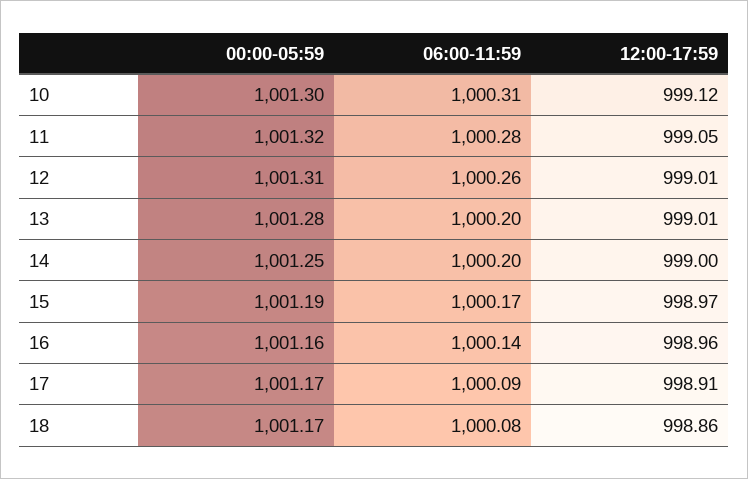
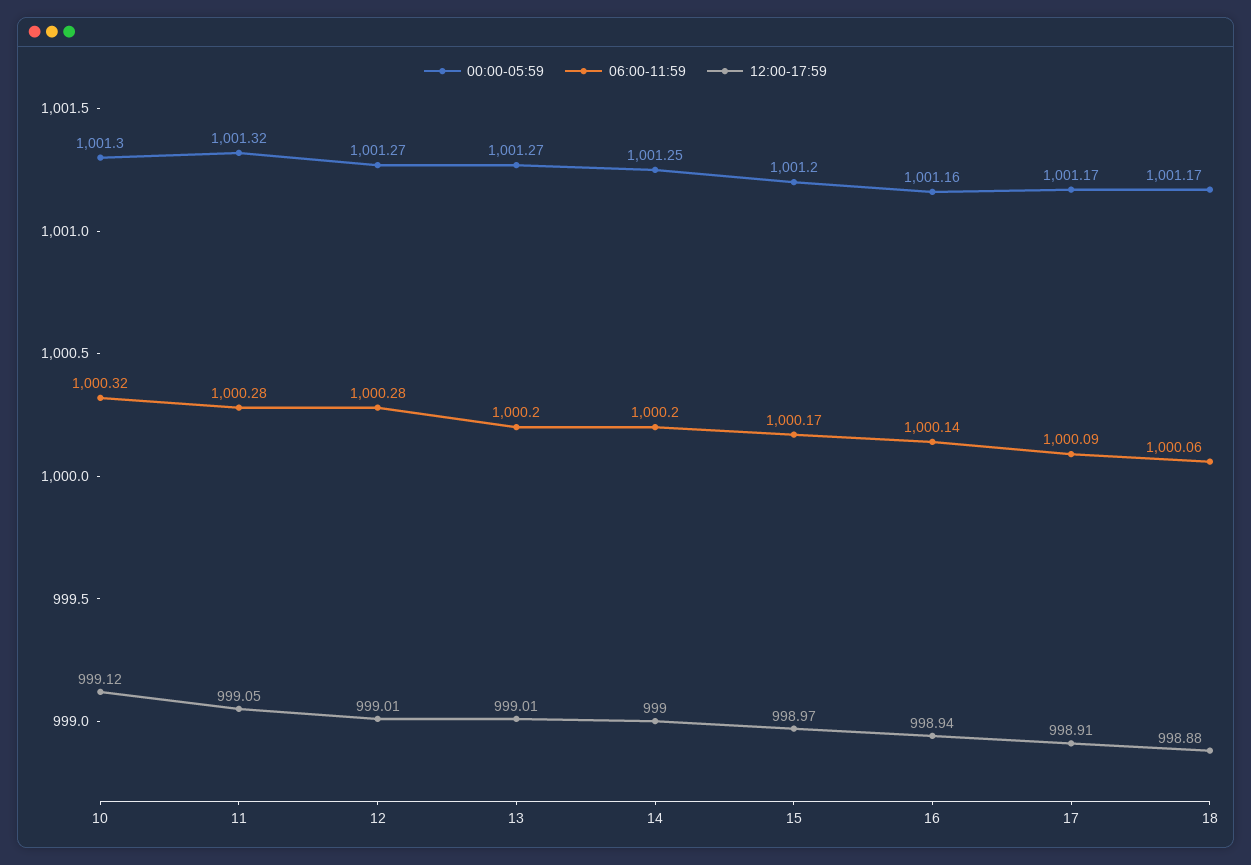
  {
    "00:00-05:59": {
      "10": 1001.3,
      "11": 1001.32,
-     "12": 1001.31,
+     "12": 1001.27,
-     "13": 1001.28,
+     "13": 1001.27,
      "14": 1001.25,
-     "15": 1001.19,
+     "15": 1001.2,
      "16": 1001.16,
      "17": 1001.17,
      "18": 1001.17
    },
    "06:00-11:59": {
-     "10": 1000.31,
+     "10": 1000.32,
      "11": 1000.28,
-     "12": 1000.26,
+     "12": 1000.28,
      "13": 1000.2,
      "14": 1000.2,
      "15": 1000.17,
      "16": 1000.14,
      "17": 1000.09,
-     "18": 1000.08
+     "18": 1000.06
    },
    "12:00-17:59": {
      "10": 999.12,
      "11": 999.05,
      "12": 999.01,
      "13": 999.01,
      "14": 999,
      "15": 998.97,
-     "16": 998.96,
+     "16": 998.94,
      "17": 998.91,
-     "18": 998.86
+     "18": 998.88
    }
  }

